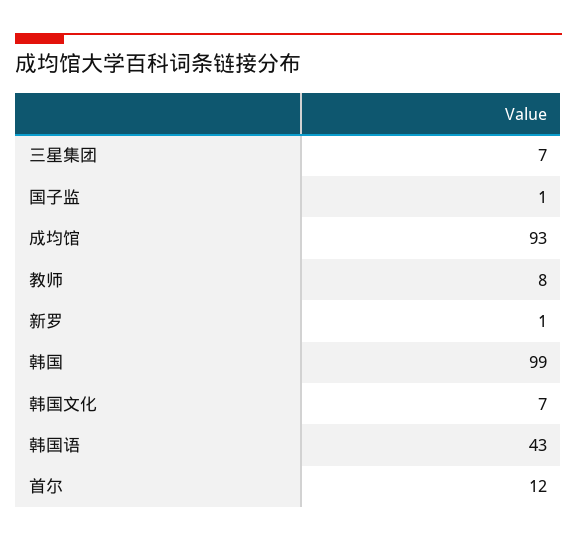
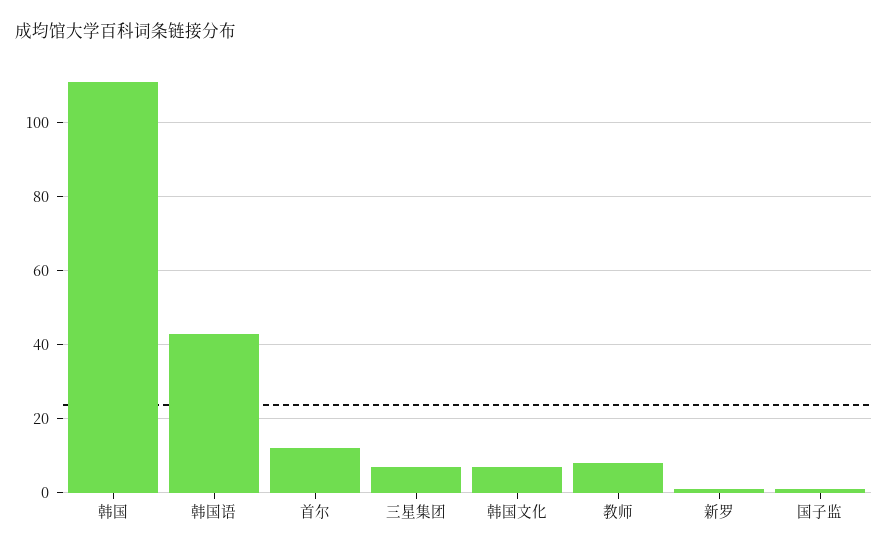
  {
    "三星集团": 7,
    "国子监": 1,
-   "成均馆": 93,
    "教师": 8,
    "新罗": 1,
-   "韩国": 99,
+   "韩国": 110,
    "韩国文化": 7,
    "韩国语": 43,
    "首尔": 12
  }

